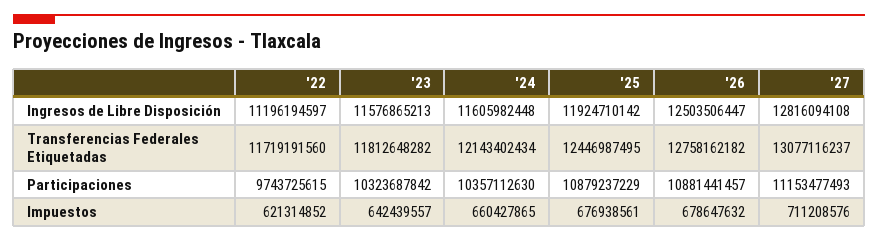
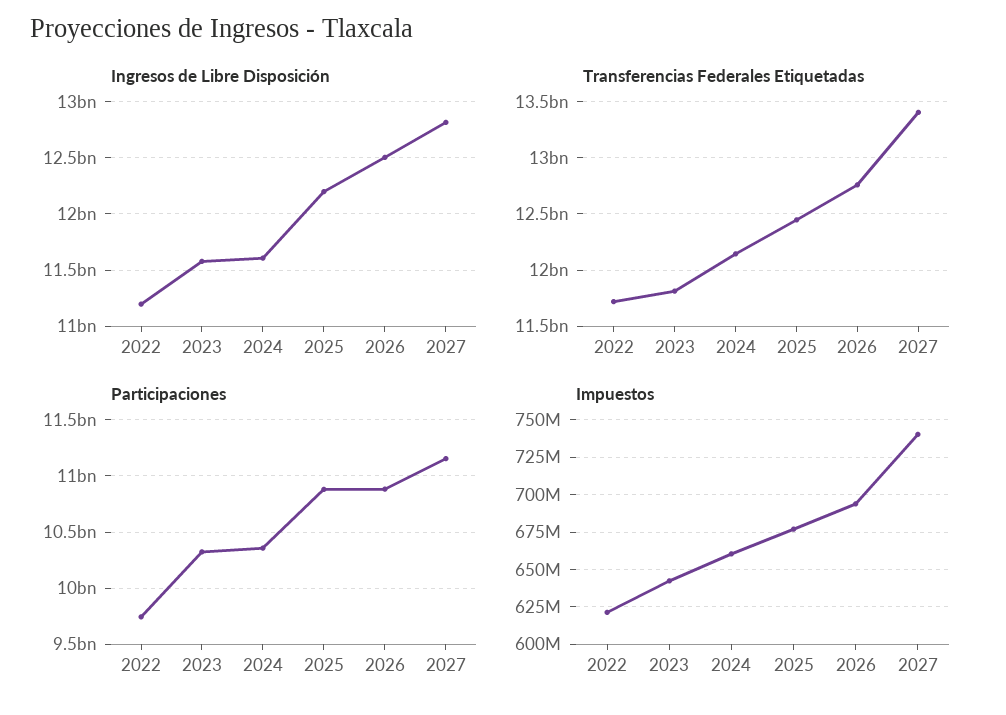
  {
    "Ingresos de Libre Disposición": {
      "'22": 11196194597,
      "'23": 11576865213,
      "'24": 11605982448,
-     "'25": 11924710142,
+     "'25": 12200000000,
      "'26": 12503506447,
      "'27": 12816094108
    },
    "Transferencias Federales Etiquetadas": {
      "'22": 11719191560,
      "'23": 11812648282,
      "'24": 12143402434,
      "'25": 12446987495,
      "'26": 12758162182,
-     "'27": 13077116237
+     "'27": 13400000000
    },
    "Participaciones": {
      "'22": 9743725615,
      "'23": 10323687842,
      "'24": 10357112630,
      "'25": 10879237229,
      "'26": 10881441457,
      "'27": 11153477493
    },
    "Impuestos": {
      "'22": 621314852,
      "'23": 642439557,
      "'24": 660427865,
      "'25": 676938561,
-     "'26": 678647632,
+     "'26": 695000000,
-     "'27": 711208576
+     "'27": 740000000
    }
  }

